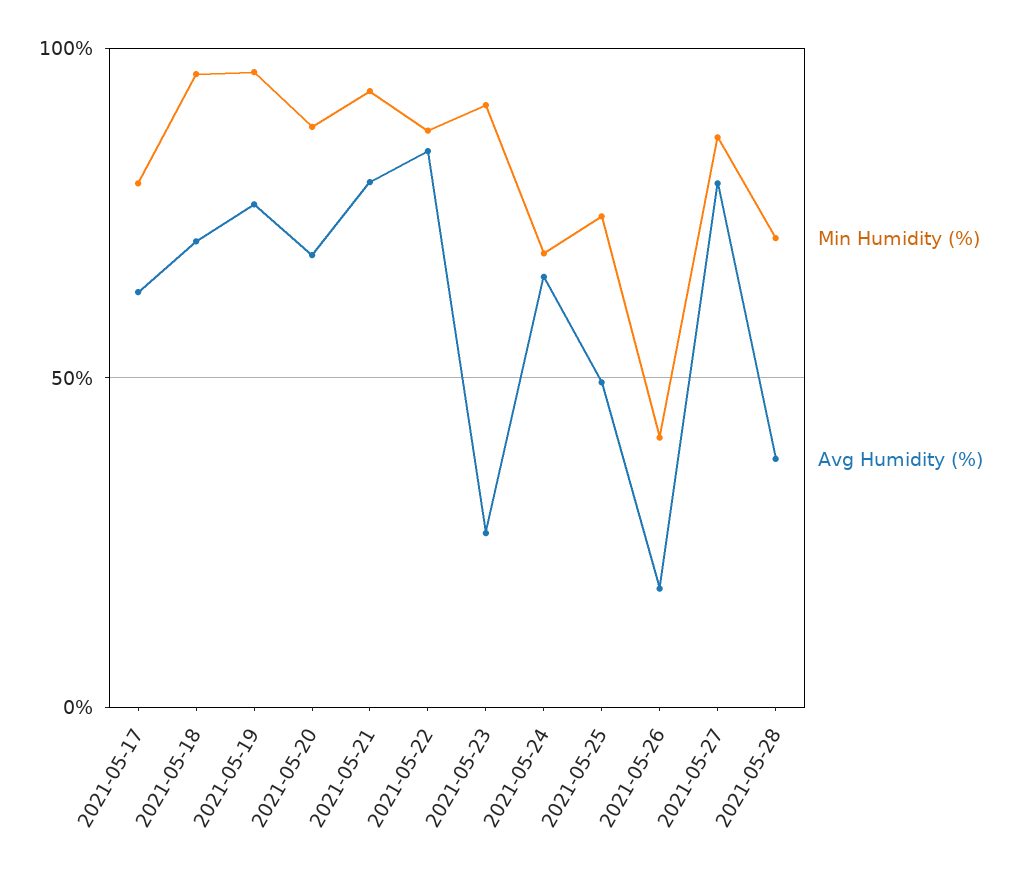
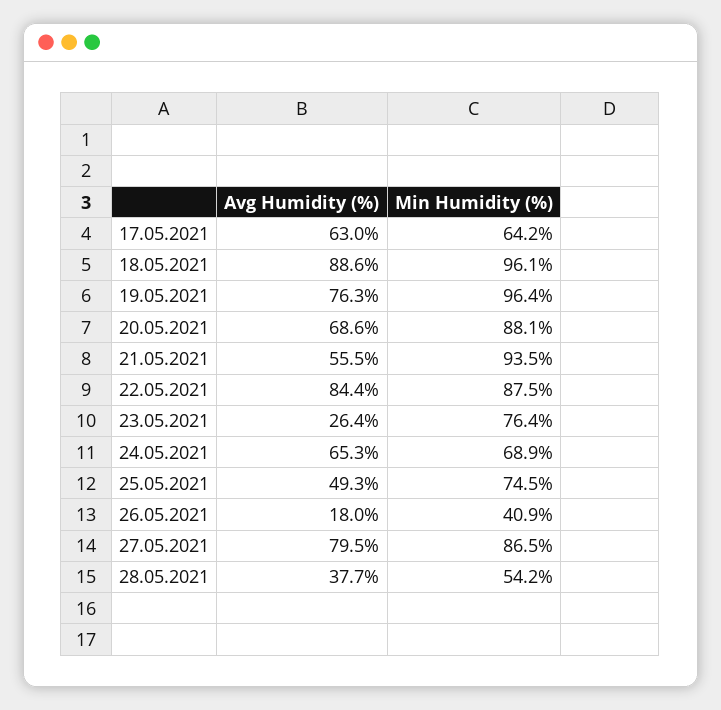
  {
    "Min Humidity (%)": {
-     "2021-05-17": 80,
+     "2021-05-17": 64.2,
      "2021-05-18": 96.1,
      "2021-05-19": 96.4,
      "2021-05-20": 88.1,
      "2021-05-21": 93.5,
      "2021-05-22": 87.5,
-     "2021-05-23": 90,
+     "2021-05-23": 76.4,
      "2021-05-24": 68.9,
      "2021-05-25": 74.5,
      "2021-05-26": 40.9,
      "2021-05-27": 86.5,
-     "2021-05-28": 70
+     "2021-05-28": 54.2
    },
    "Avg Humidity (%)": {
      "2021-05-17": 63,
-     "2021-05-18": 70,
+     "2021-05-18": 88.6,
      "2021-05-19": 76.3,
      "2021-05-20": 68.6,
-     "2021-05-21": 80,
+     "2021-05-21": 55.5,
      "2021-05-22": 84.4,
      "2021-05-23": 26.4,
      "2021-05-24": 65.3,
      "2021-05-25": 49.3,
      "2021-05-26": 18,
      "2021-05-27": 79.5,
      "2021-05-28": 37.7
    }
  }

